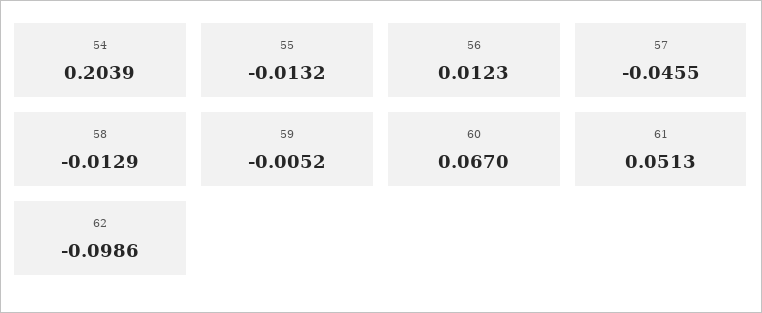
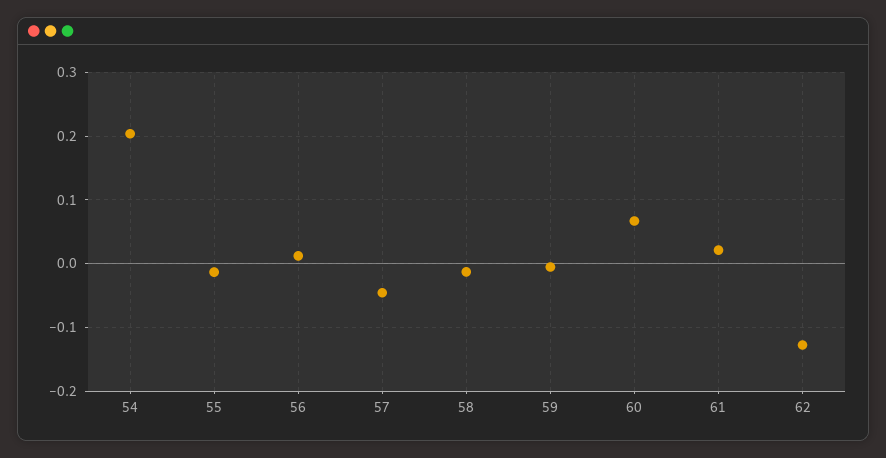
  {
    "54": 0.2039,
    "55": -0.0132,
    "56": 0.0123,
    "57": -0.0455,
    "58": -0.0129,
    "59": -0.0052,
    "60": 0.067,
-   "61": 0.0513,
+   "61": 0.02,
-   "62": -0.0986
+   "62": -0.13
  }

